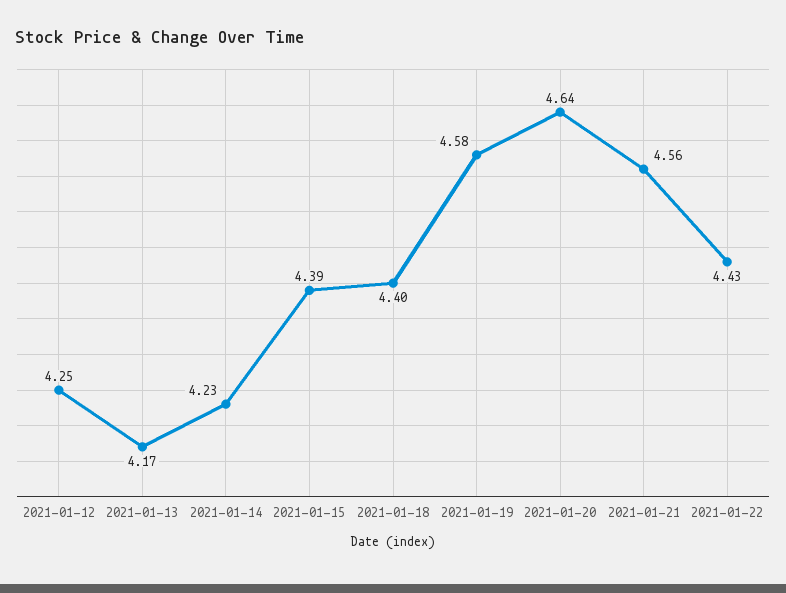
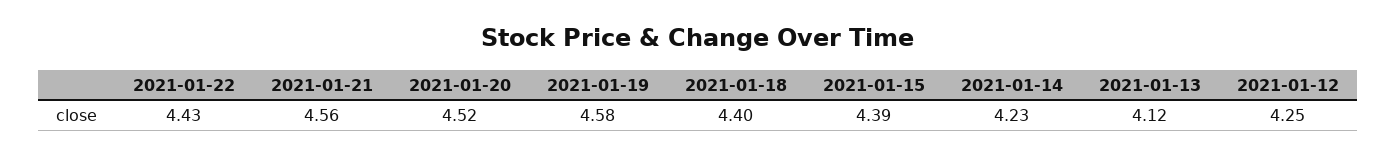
  {
    "2021-01-12": 4.25,
-   "2021-01-13": 4.17,
+   "2021-01-13": 4.12,
    "2021-01-14": 4.23,
    "2021-01-15": 4.39,
    "2021-01-18": 4.4,
    "2021-01-19": 4.58,
-   "2021-01-20": 4.64,
+   "2021-01-20": 4.52,
    "2021-01-21": 4.56,
    "2021-01-22": 4.43
  }

